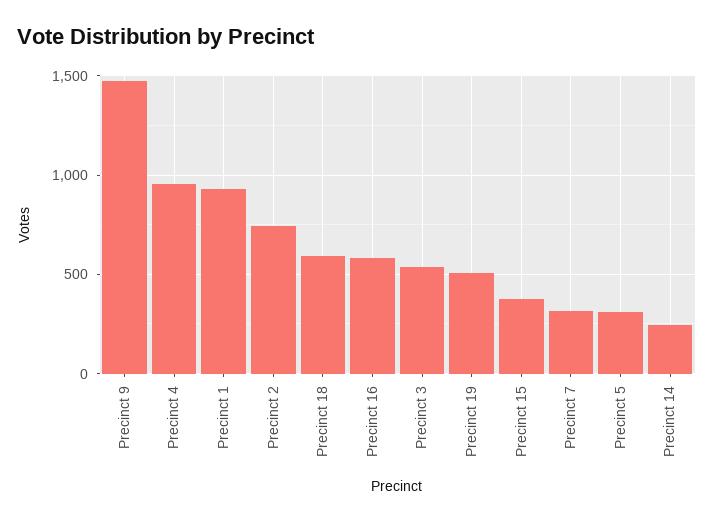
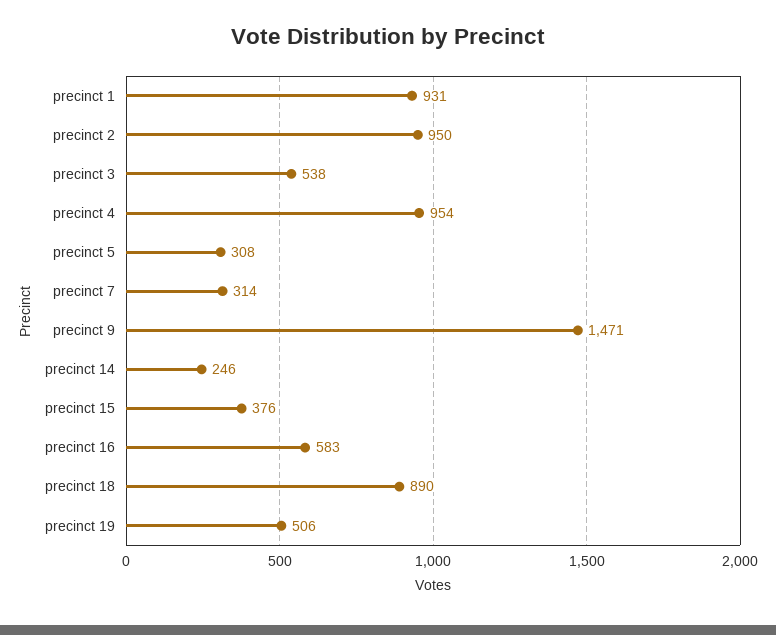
  {
    "Precinct 9": 1471,
    "Precinct 4": 954,
    "Precinct 1": 931,
-   "Precinct 2": 750,
+   "Precinct 2": 950,
-   "Precinct 18": 600,
+   "Precinct 18": 890,
    "Precinct 16": 583,
    "Precinct 3": 538,
    "Precinct 19": 506,
    "Precinct 15": 376,
    "Precinct 7": 314,
    "Precinct 5": 308,
    "Precinct 14": 246
  }

